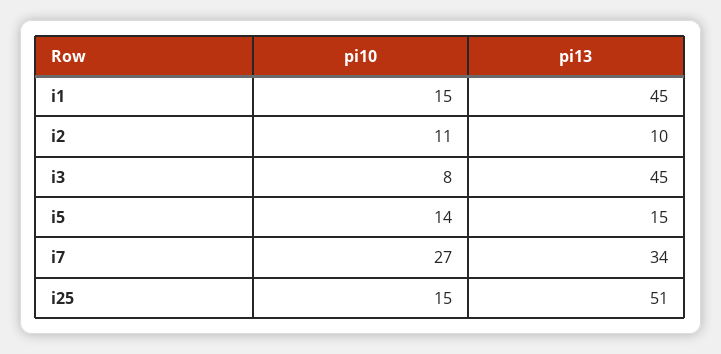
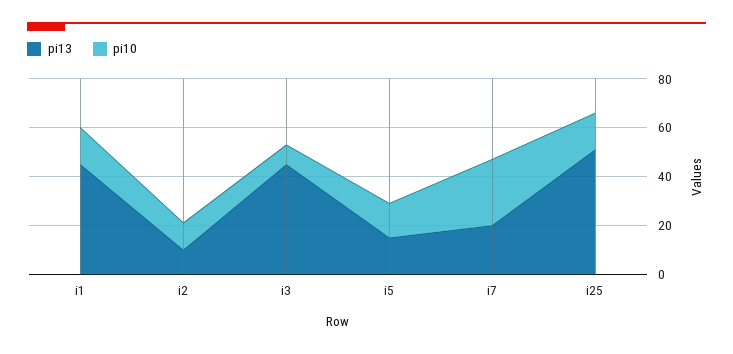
  {
    "pi10": {
      "i1": 15,
      "i2": 11,
      "i3": 8,
      "i5": 14,
      "i7": 27,
      "i25": 15
    },
    "pi13": {
      "i1": 45,
      "i2": 10,
      "i3": 45,
      "i5": 15,
-     "i7": 34,
+     "i7": 20,
      "i25": 51
    }
  }

